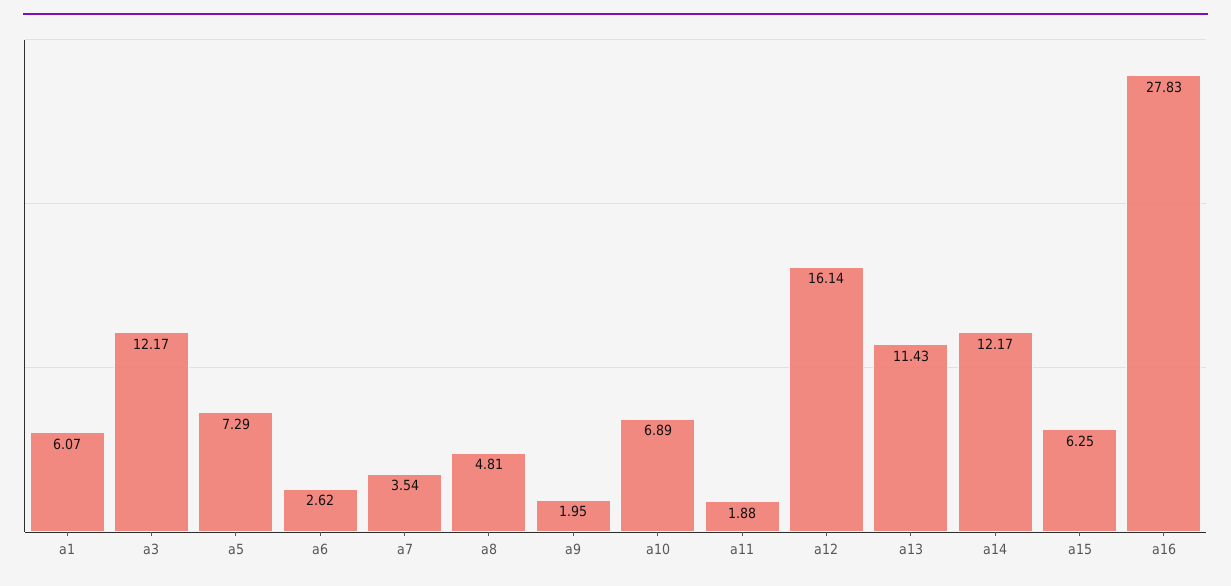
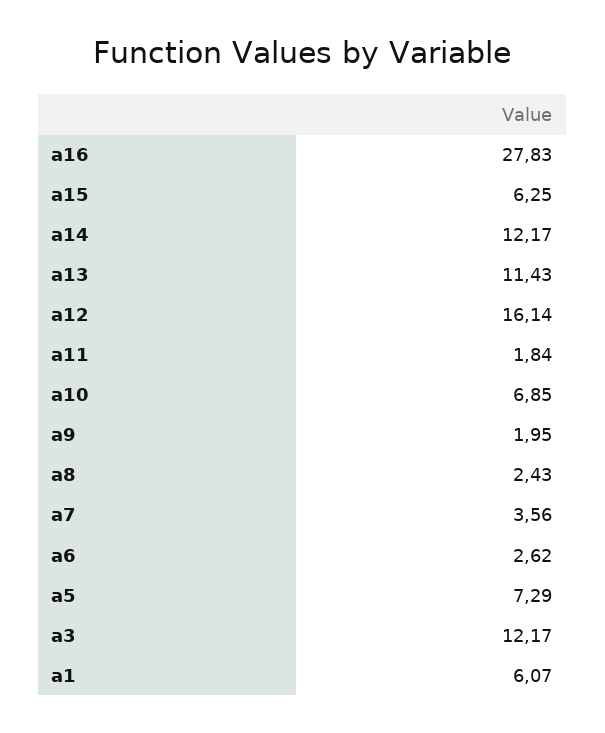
  {
    "a1": 6.07,
    "a3": 12.17,
    "a5": 7.29,
    "a6": 2.62,
-   "a7": 3.54,
+   "a7": 3.56,
-   "a8": 4.81,
+   "a8": 2.43,
    "a9": 1.95,
-   "a10": 6.89,
+   "a10": 6.85,
-   "a11": 1.88,
+   "a11": 1.84,
    "a12": 16.14,
    "a13": 11.43,
    "a14": 12.17,
    "a15": 6.25,
    "a16": 27.83
  }

